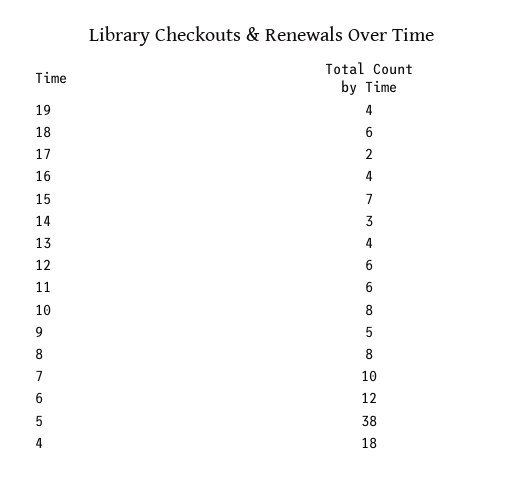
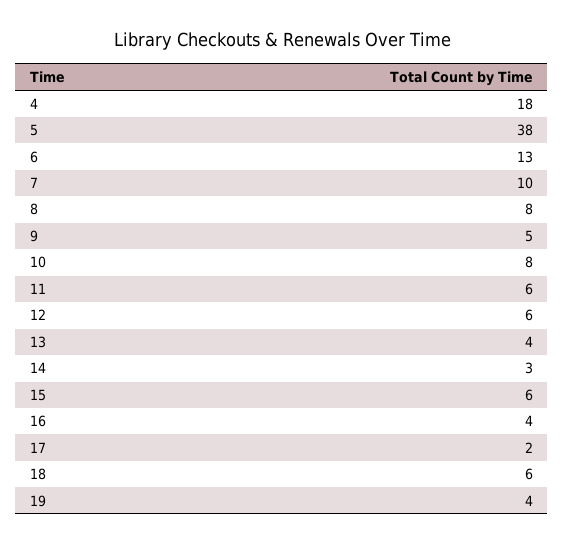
  {
    "19": 4,
    "18": 6,
    "17": 2,
    "16": 4,
-   "15": 7,
+   "15": 6,
    "14": 3,
    "13": 4,
    "12": 6,
    "11": 6,
    "10": 8,
    "9": 5,
    "8": 8,
    "7": 10,
-   "6": 12,
+   "6": 13,
    "5": 38,
    "4": 18
  }

